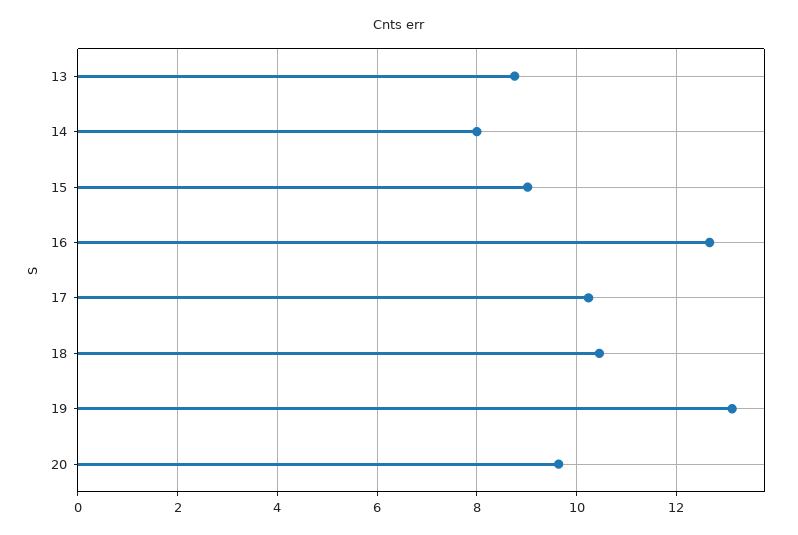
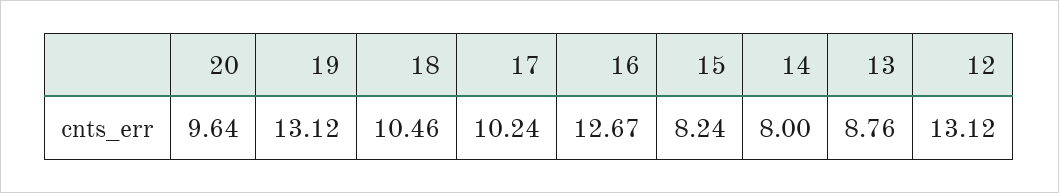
  {
    "13": 8.76,
    "14": 8,
-   "15": 9,
+   "15": 8.24,
    "16": 12.67,
    "17": 10.24,
    "18": 10.46,
    "19": 13.12,
-   "20": 9.64
+   "20": 9.64,
+   "12": 13.12
  }

